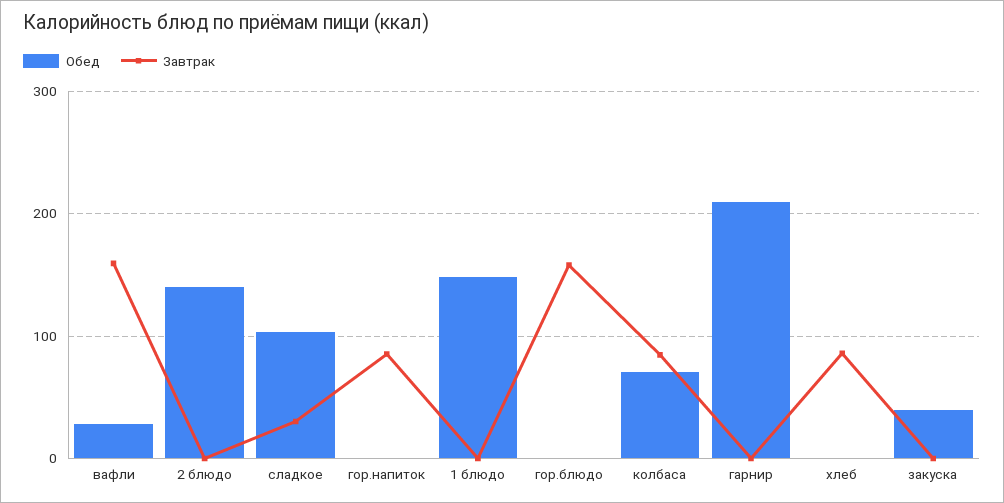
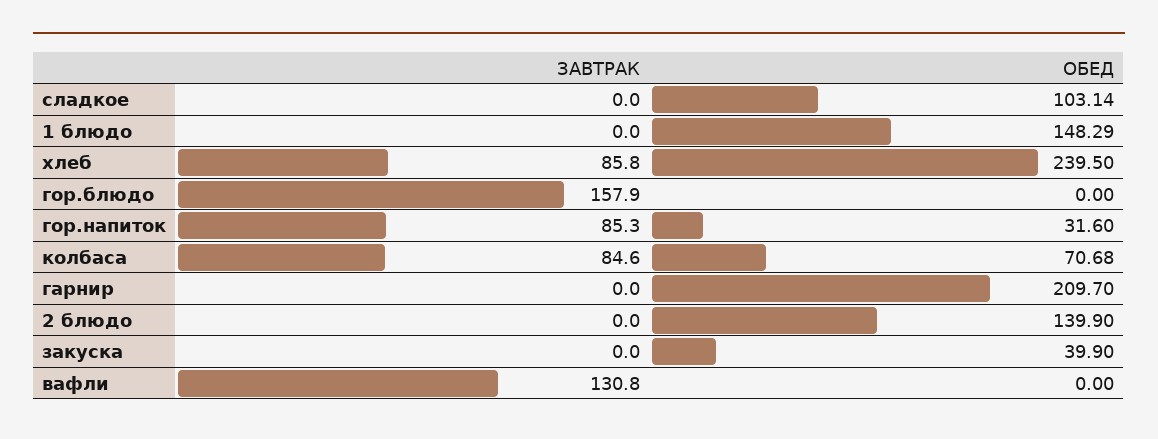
  {
    "Обед": {
-     "вафли": 30,
+     "вафли": 0,
      "2 блюдо": 139.9,
      "сладкое": 103.14,
-     "гор.напиток": 0,
+     "гор.напиток": 31.6,
      "1 блюдо": 148.29,
      "гор.блюдо": 0,
      "колбаса": 70.68,
      "гарнир": 209.7,
-     "хлеб": 0,
+     "хлеб": 239.5,
      "закуска": 39.9
    },
    "Завтрак": {
-     "вафли": 160,
+     "вафли": 130.8,
      "2 блюдо": 0,
-     "сладкое": 30,
+     "сладкое": 0,
      "гор.напиток": 85.3,
      "1 блюдо": 0,
      "гор.блюдо": 157.9,
      "колбаса": 84.6,
      "гарнир": 0,
      "хлеб": 85.8,
      "закуска": 0
    }
  }

